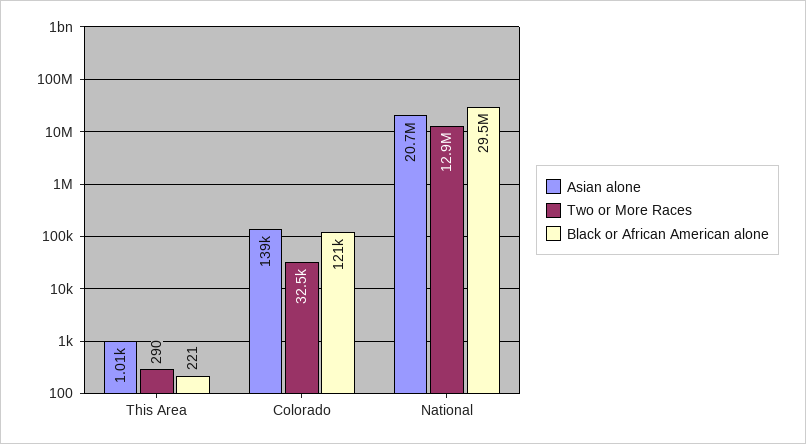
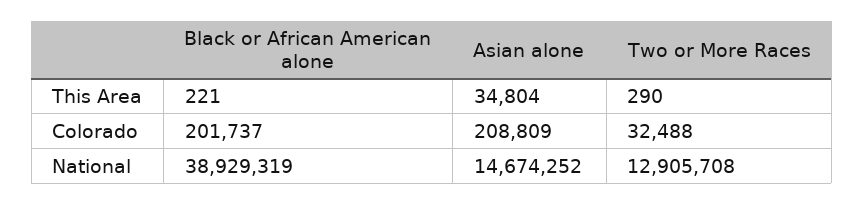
  {
    "Asian alone": {
-     "This Area": 1010,
+     "This Area": 34804,
-     "Colorado": 139000,
+     "Colorado": 208809,
-     "National": 20700000
+     "National": 14674252
    },
    "Two or More Races": {
      "This Area": 290,
      "Colorado": 32488,
      "National": 12905708
    },
    "Black or African American alone": {
      "This Area": 221,
-     "Colorado": 121000,
+     "Colorado": 201737,
-     "National": 29500000
+     "National": 38929319
    }
  }

